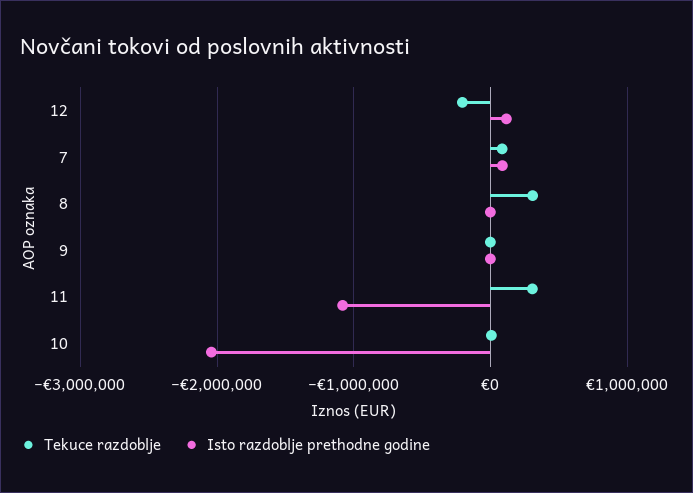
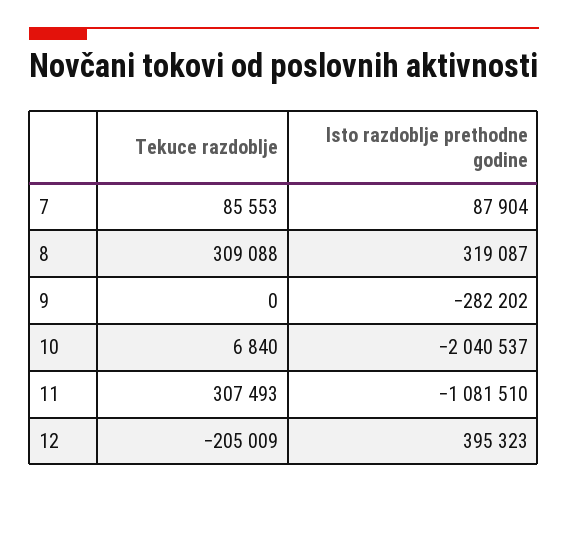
  {
    "Tekuce razdoblje": {
      "12": -205009,
      "7": 85553,
      "8": 309088,
      "9": 0,
      "11": 307493,
      "10": 6840
    },
    "Isto razdoblje prethodne godine": {
-     "12": 100000,
+     "12": 395323,
      "7": 87904,
-     "8": 0,
+     "8": 319087,
-     "9": 0,
+     "9": -282202,
      "11": -1081510,
      "10": -2040537
    }
  }

